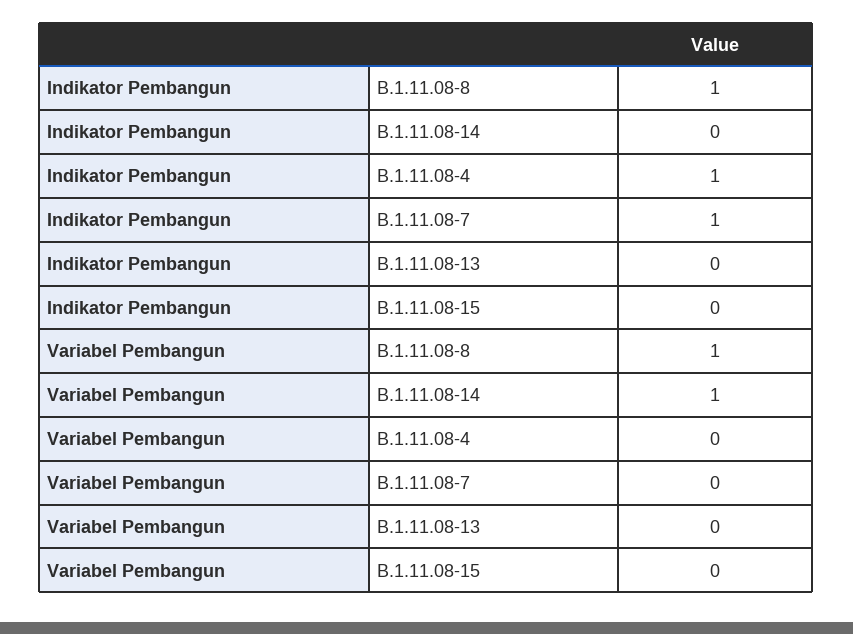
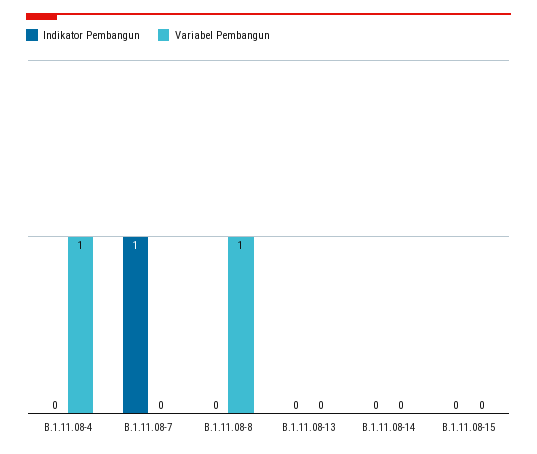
  {
    "Indikator Pembangun": {
-     "B.1.11.08-8": 1,
+     "B.1.11.08-8": 0,
      "B.1.11.08-14": 0,
-     "B.1.11.08-4": 1,
+     "B.1.11.08-4": 0,
      "B.1.11.08-7": 1,
      "B.1.11.08-13": 0,
      "B.1.11.08-15": 0
    },
    "Variabel Pembangun": {
      "B.1.11.08-8": 1,
-     "B.1.11.08-14": 1,
+     "B.1.11.08-14": 0,
-     "B.1.11.08-4": 0,
+     "B.1.11.08-4": 1,
      "B.1.11.08-7": 0,
      "B.1.11.08-13": 0,
      "B.1.11.08-15": 0
    }
  }

